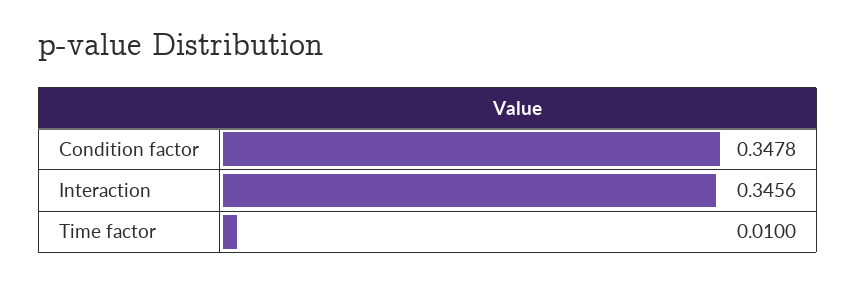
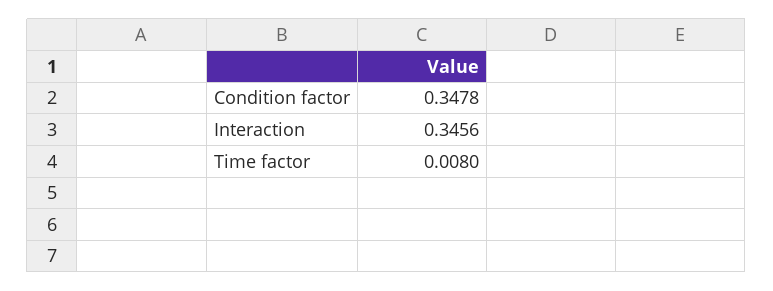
  {
    "Condition factor": 0.3478,
    "Interaction": 0.3456,
-   "Time factor": 0.01
+   "Time factor": 0.008
  }

